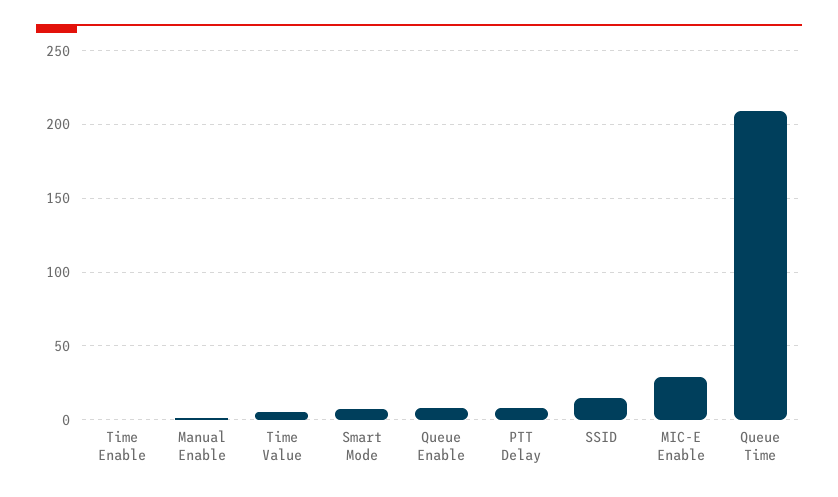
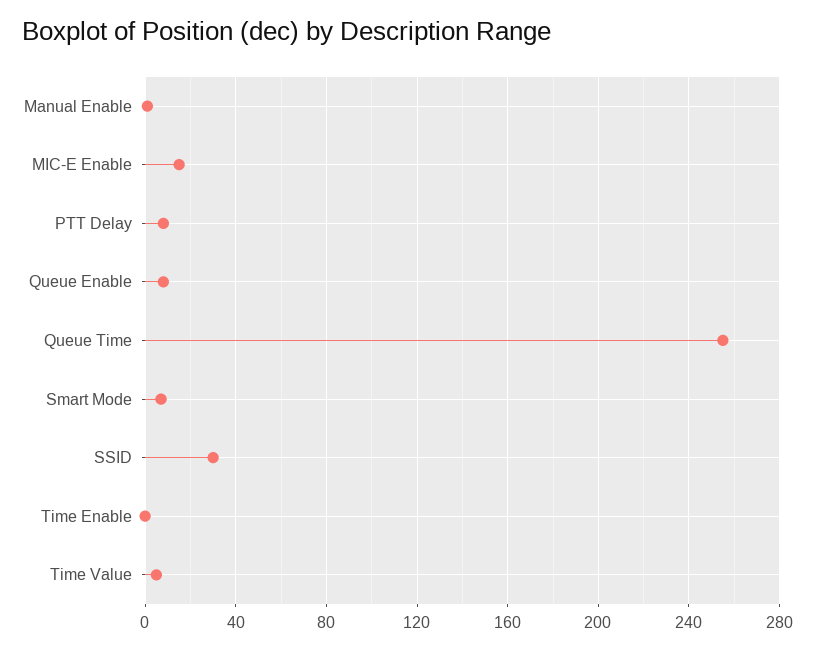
  {
    "Time Enable": 0,
    "Manual Enable": 0,
    "Time Value": 5,
    "Smart Mode": 5,
    "Queue Enable": 10,
    "PTT Delay": 10,
-   "SSID": 15,
+   "SSID": 30,
-   "MIC-E Enable": 30,
+   "MIC-E Enable": 15,
-   "Queue Time": 210
+   "Queue Time": 255
  }

